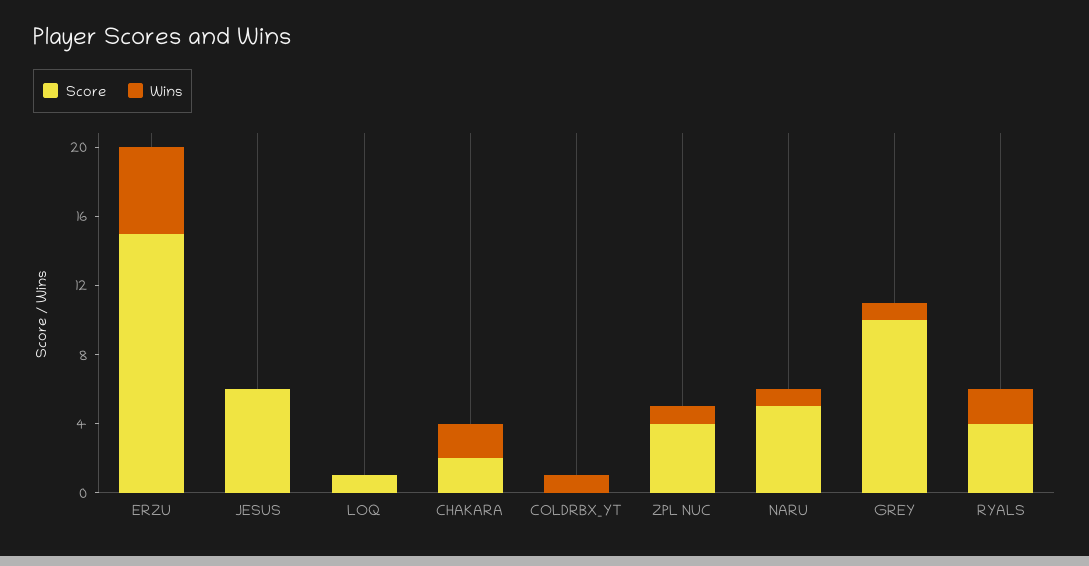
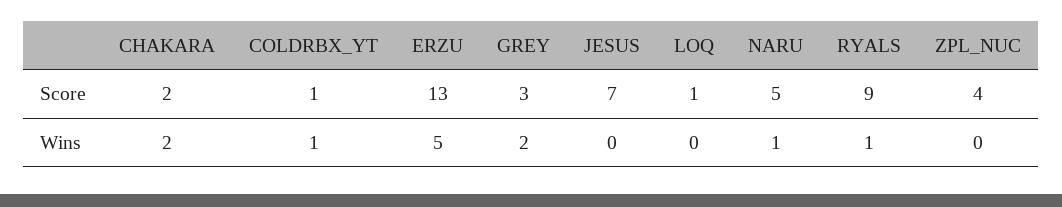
  {
    "Score": {
-     "ERZU": 15,
+     "ERZU": 13,
-     "JESUS": 6,
+     "JESUS": 7,
      "LOQ": 1,
      "CHAKARA": 2,
-     "COLDRBX_YT": 0,
+     "COLDRBX_YT": 1,
      "ZPL NUC": 4,
      "NARU": 5,
-     "GREY": 10,
+     "GREY": 3,
-     "RYALS": 4
+     "RYALS": 9
    },
    "Wins": {
      "ERZU": 5,
      "JESUS": 0,
      "LOQ": 0,
      "CHAKARA": 2,
      "COLDRBX_YT": 1,
-     "ZPL NUC": 1,
+     "ZPL NUC": 0,
      "NARU": 1,
-     "GREY": 1,
+     "GREY": 2,
-     "RYALS": 2
+     "RYALS": 1
    }
  }

